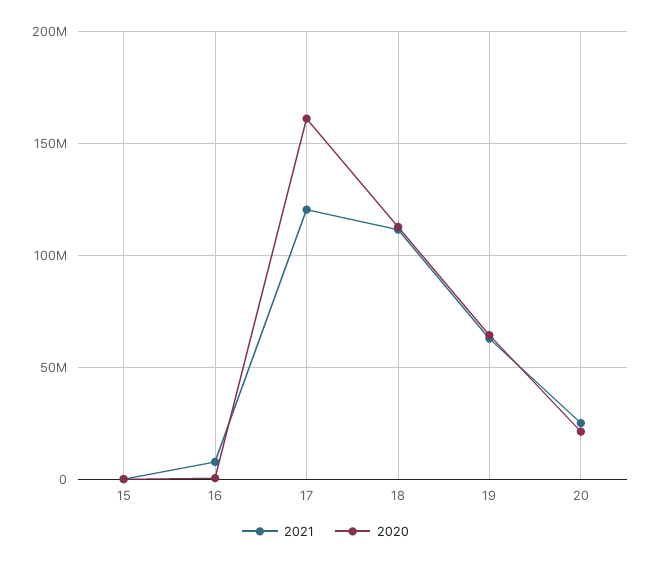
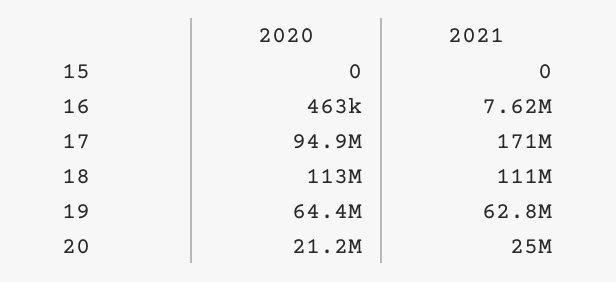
  {
    "2021": {
      "15": 0,
      "16": 7620000,
-     "17": 120000000,
+     "17": 171000000,
      "18": 111000000,
      "19": 62800000,
      "20": 25000000
    },
    "2020": {
      "15": 0,
      "16": 463000,
-     "17": 160000000,
+     "17": 94900000,
      "18": 113000000,
      "19": 64400000,
      "20": 21200000
    }
  }

